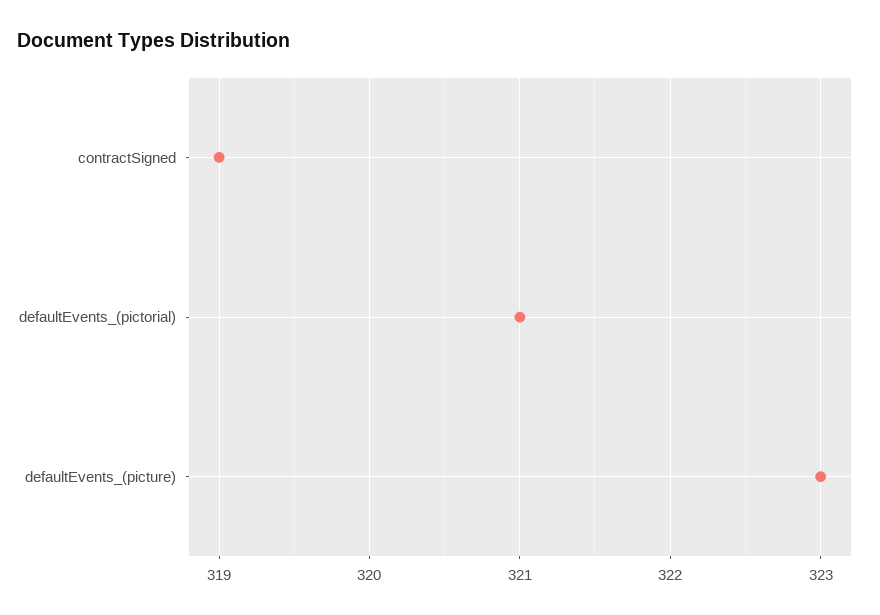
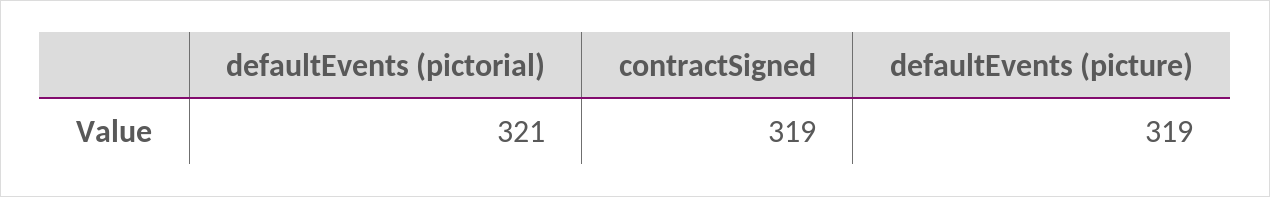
  {
    "contractSigned": 319,
    "defaultEvents_(pictorial)": 321,
-   "defaultEvents_(picture)": 323
+   "defaultEvents_(picture)": 319
  }

